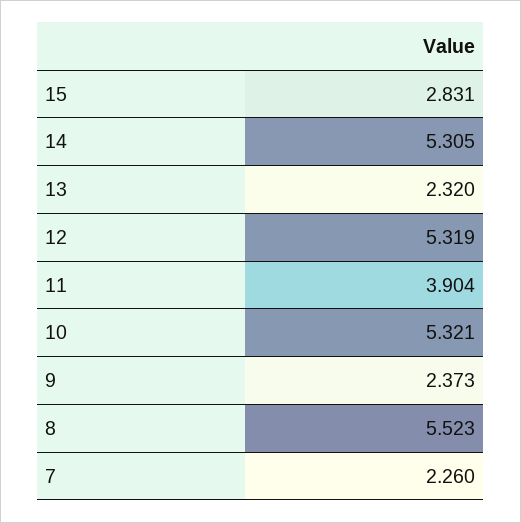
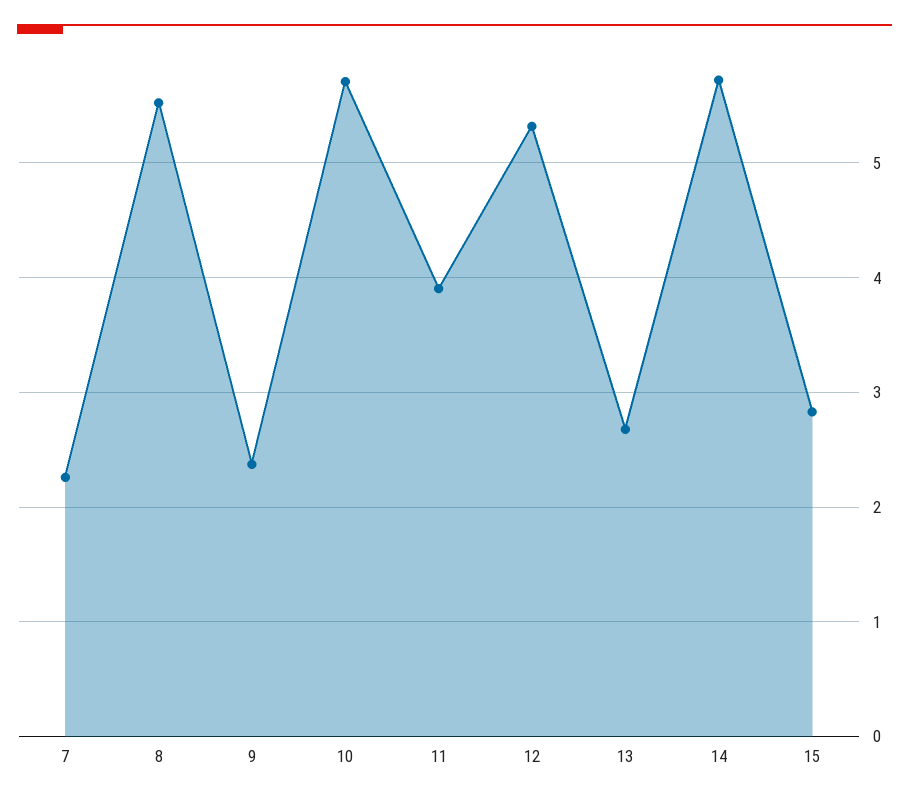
  {
    "15": 2.831,
-   "14": 5.305,
+   "14": 5.7,
-   "13": 2.32,
+   "13": 2.7,
    "12": 5.319,
    "11": 3.904,
-   "10": 5.321,
+   "10": 5.7,
    "9": 2.373,
    "8": 5.523,
    "7": 2.26
  }

